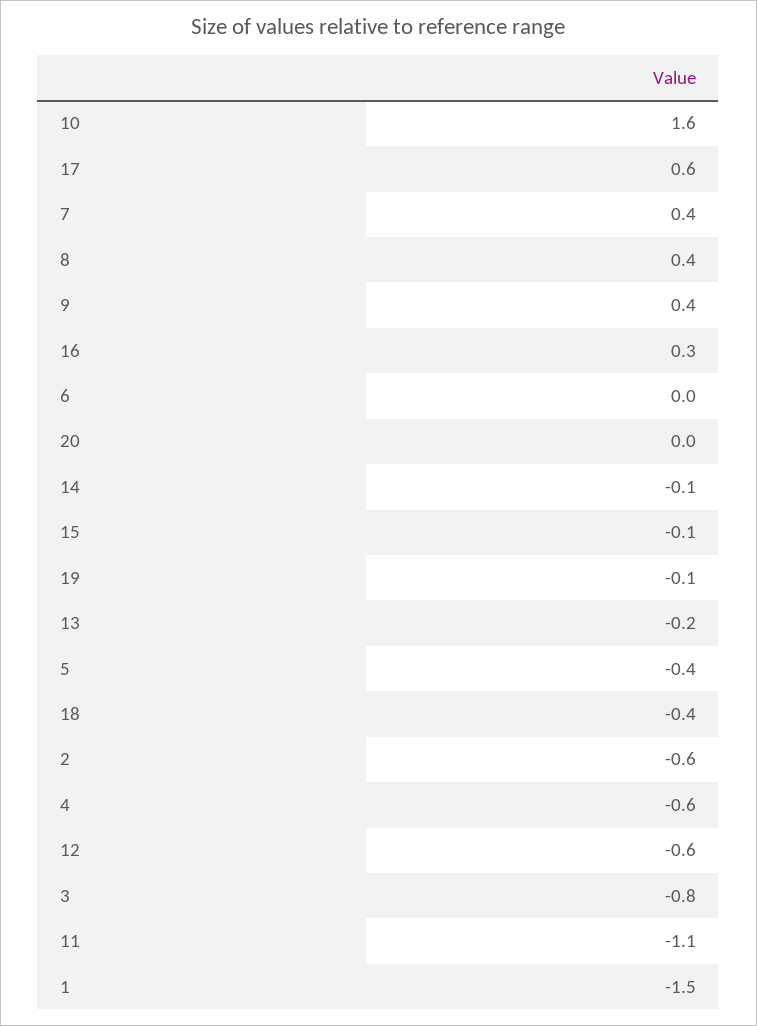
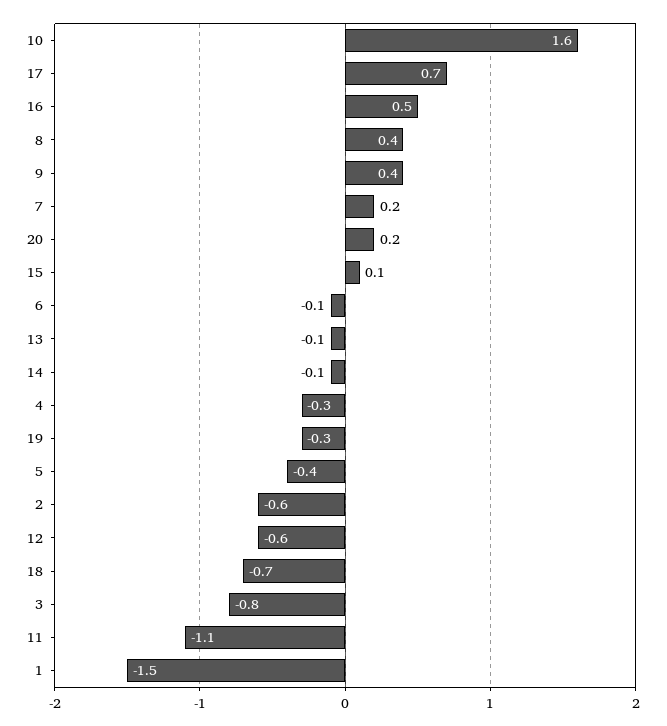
  {
    "10": 1.6,
-   "17": 0.6,
+   "17": 0.7,
-   "7": 0.4,
+   "7": 0.2,
    "8": 0.4,
    "9": 0.4,
-   "16": 0.3,
+   "16": 0.5,
-   "6": 0,
+   "6": -0.1,
-   "20": 0,
+   "20": 0.2,
    "14": -0.1,
-   "15": -0.1,
+   "15": 0.1,
-   "19": -0.1,
+   "19": -0.3,
-   "13": -0.2,
+   "13": -0.1,
    "5": -0.4,
-   "18": -0.4,
+   "18": -0.7,
    "2": -0.6,
-   "4": -0.6,
+   "4": -0.3,
    "12": -0.6,
    "3": -0.8,
    "11": -1.1,
    "1": -1.5
  }

